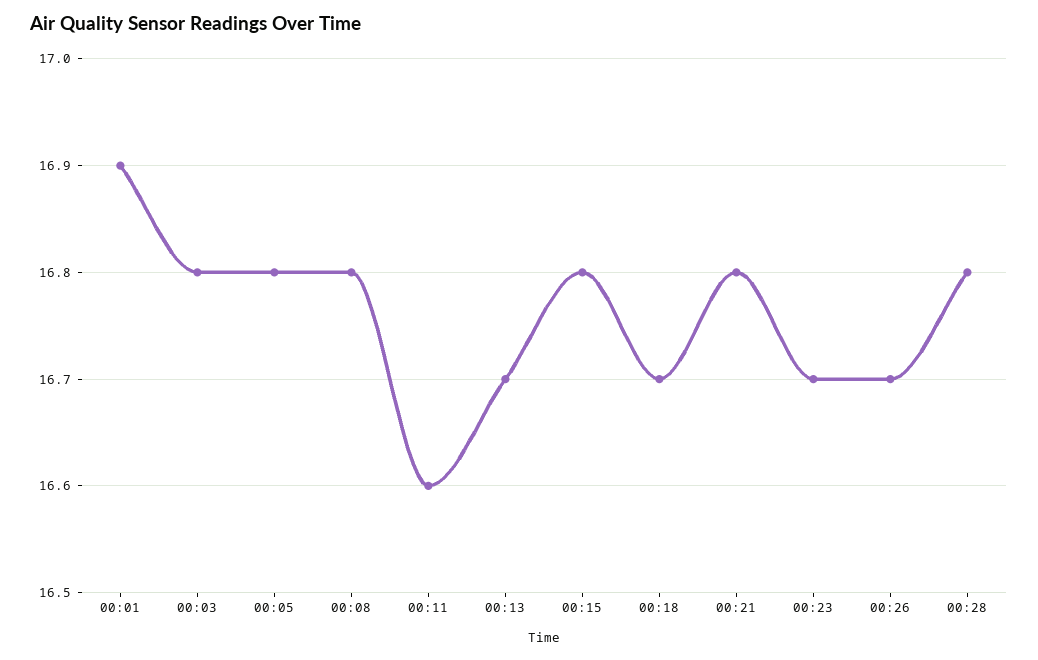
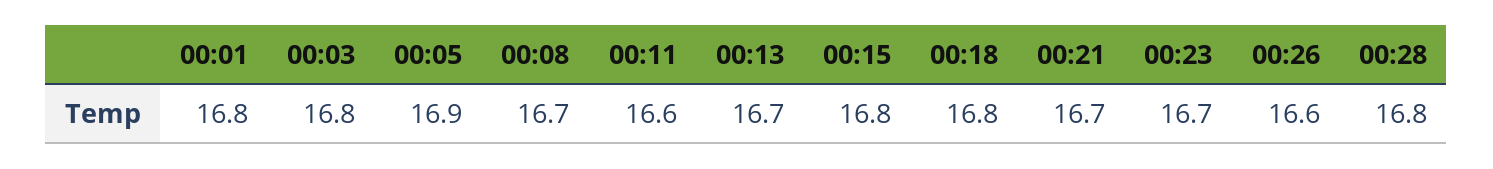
  {
-   "00:01": 16.9,
+   "00:01": 16.8,
    "00:03": 16.8,
-   "00:05": 16.8,
+   "00:05": 16.9,
-   "00:08": 16.8,
+   "00:08": 16.7,
    "00:11": 16.6,
    "00:13": 16.7,
    "00:15": 16.8,
-   "00:18": 16.7,
+   "00:18": 16.8,
-   "00:21": 16.8,
+   "00:21": 16.7,
    "00:23": 16.7,
-   "00:26": 16.7,
+   "00:26": 16.6,
    "00:28": 16.8
  }

